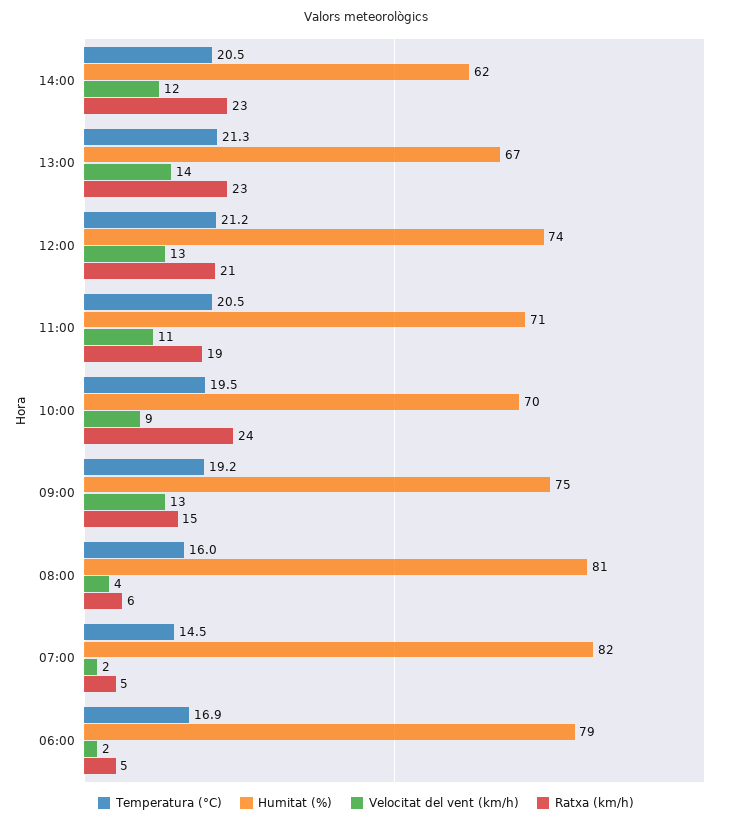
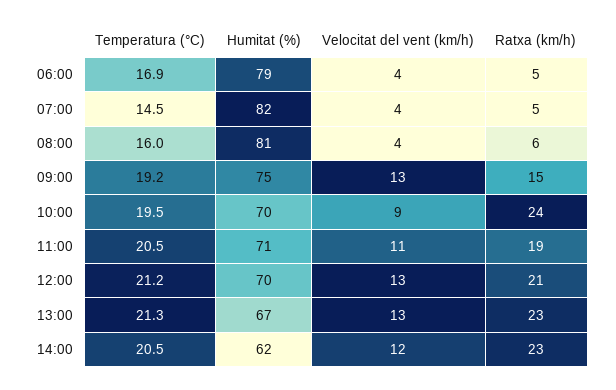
  {
    "Temperatura (°C)": {
      "14:00": 20.5,
      "13:00": 21.3,
      "12:00": 21.2,
      "11:00": 20.5,
      "10:00": 19.5,
      "09:00": 19.2,
      "08:00": 16,
      "07:00": 14.5,
      "06:00": 16.9
    },
    "Humitat (%)": {
      "14:00": 62,
      "13:00": 67,
-     "12:00": 74,
+     "12:00": 70,
      "11:00": 71,
      "10:00": 70,
      "09:00": 75,
      "08:00": 81,
      "07:00": 82,
      "06:00": 79
    },
    "Velocitat del vent (km/h)": {
      "14:00": 12,
-     "13:00": 14,
+     "13:00": 13,
      "12:00": 13,
      "11:00": 11,
      "10:00": 9,
      "09:00": 13,
      "08:00": 4,
-     "07:00": 2,
+     "07:00": 4,
-     "06:00": 2
+     "06:00": 4
    },
    "Ratxa (km/h)": {
      "14:00": 23,
      "13:00": 23,
      "12:00": 21,
      "11:00": 19,
      "10:00": 24,
      "09:00": 15,
      "08:00": 6,
      "07:00": 5,
      "06:00": 5
    }
  }

